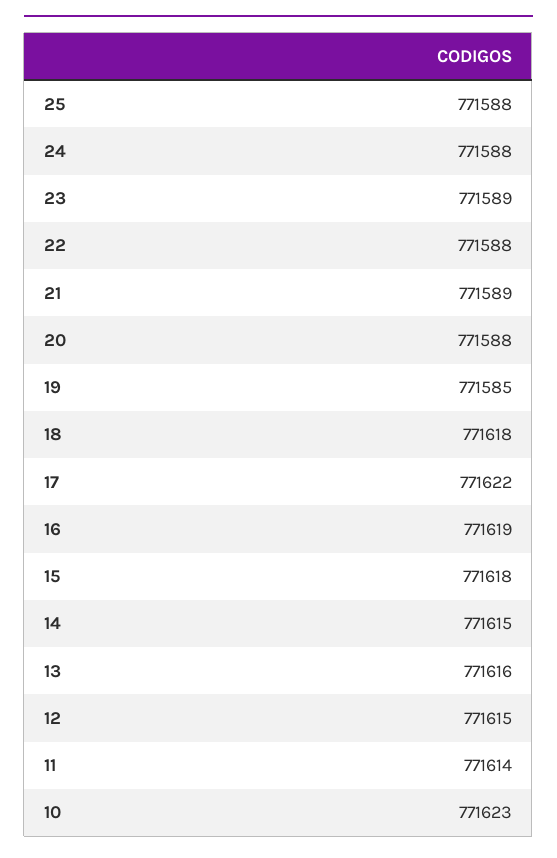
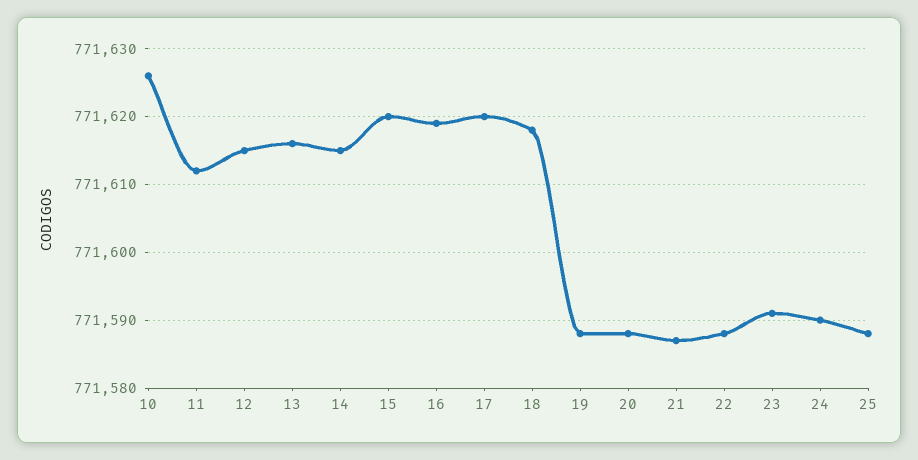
  {
    "25": 771588,
-   "24": 771588,
+   "24": 771590,
-   "23": 771589,
+   "23": 771591,
    "22": 771588,
-   "21": 771589,
+   "21": 771587,
    "20": 771588,
-   "19": 771585,
+   "19": 771588,
    "18": 771618,
-   "17": 771622,
+   "17": 771620,
    "16": 771619,
-   "15": 771618,
+   "15": 771620,
    "14": 771615,
    "13": 771616,
    "12": 771615,
-   "11": 771614,
+   "11": 771612,
-   "10": 771623
+   "10": 771626
  }

